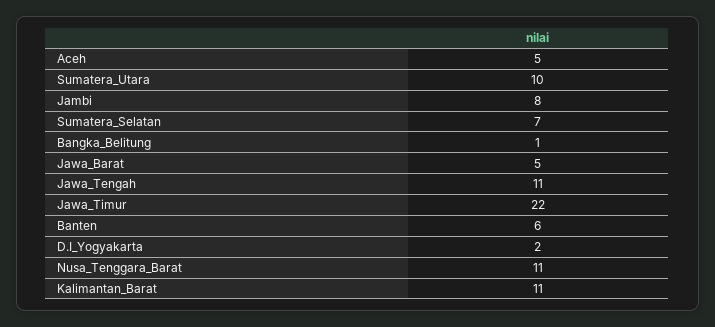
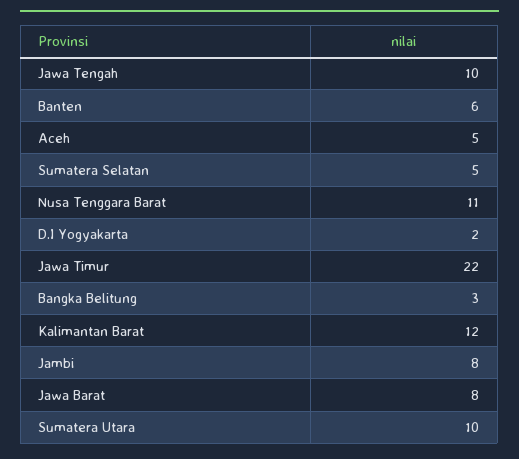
  {
    "Aceh": 5,
    "Sumatera_Utara": 10,
    "Jambi": 8,
-   "Sumatera_Selatan": 7,
+   "Sumatera_Selatan": 5,
-   "Bangka_Belitung": 1,
+   "Bangka_Belitung": 3,
-   "Jawa_Barat": 5,
+   "Jawa_Barat": 8,
-   "Jawa_Tengah": 11,
+   "Jawa_Tengah": 10,
    "Jawa_Timur": 22,
    "Banten": 6,
    "D.I_Yogyakarta": 2,
    "Nusa_Tenggara_Barat": 11,
-   "Kalimantan_Barat": 11
+   "Kalimantan_Barat": 12
  }

